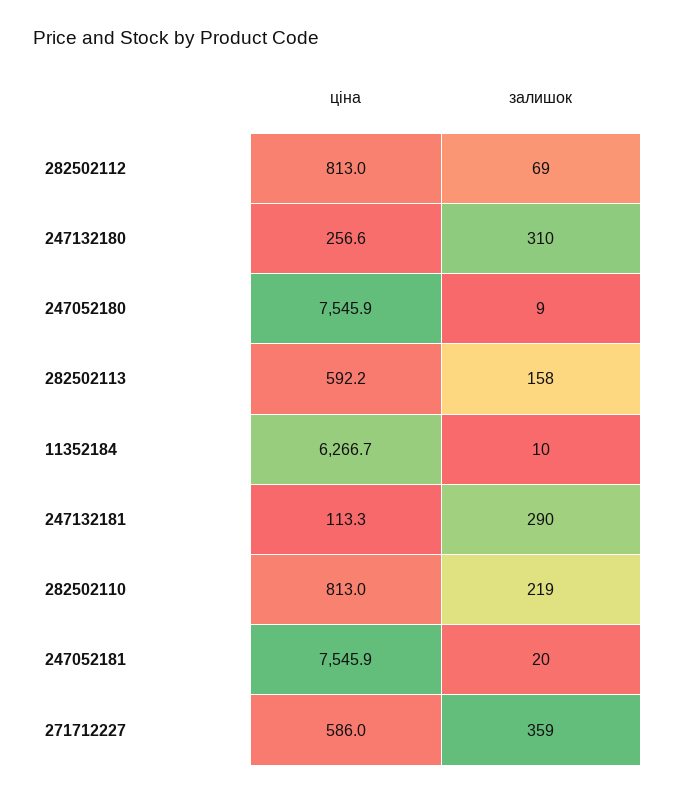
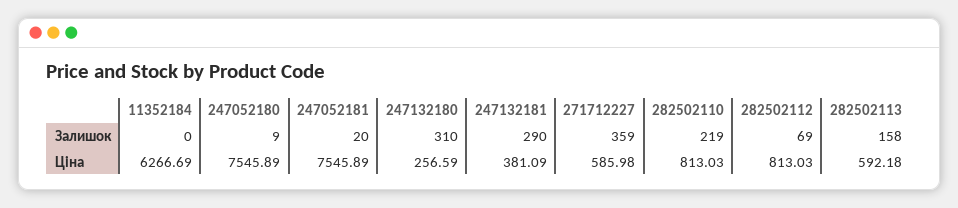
  {
    "ціна": {
      "282502112": 813.03,
      "247132180": 256.59,
      "247052180": 7545.89,
      "282502113": 592.18,
      "11352184": 6266.69,
-     "247132181": 113.3,
+     "247132181": 381.09,
      "282502110": 813.03,
      "247052181": 7545.89,
      "271712227": 585.98
    },
    "залишок": {
      "282502112": 69,
      "247132180": 310,
      "247052180": 9,
      "282502113": 158,
-     "11352184": 10,
+     "11352184": 0,
      "247132181": 290,
      "282502110": 219,
      "247052181": 20,
      "271712227": 359
    }
  }

